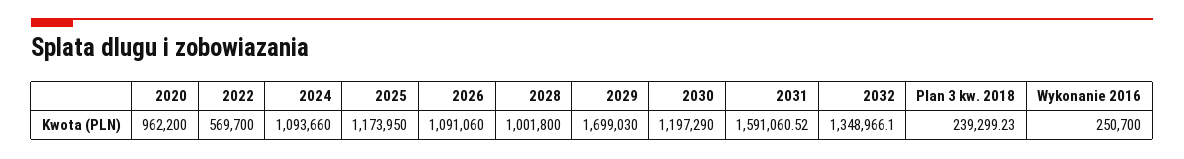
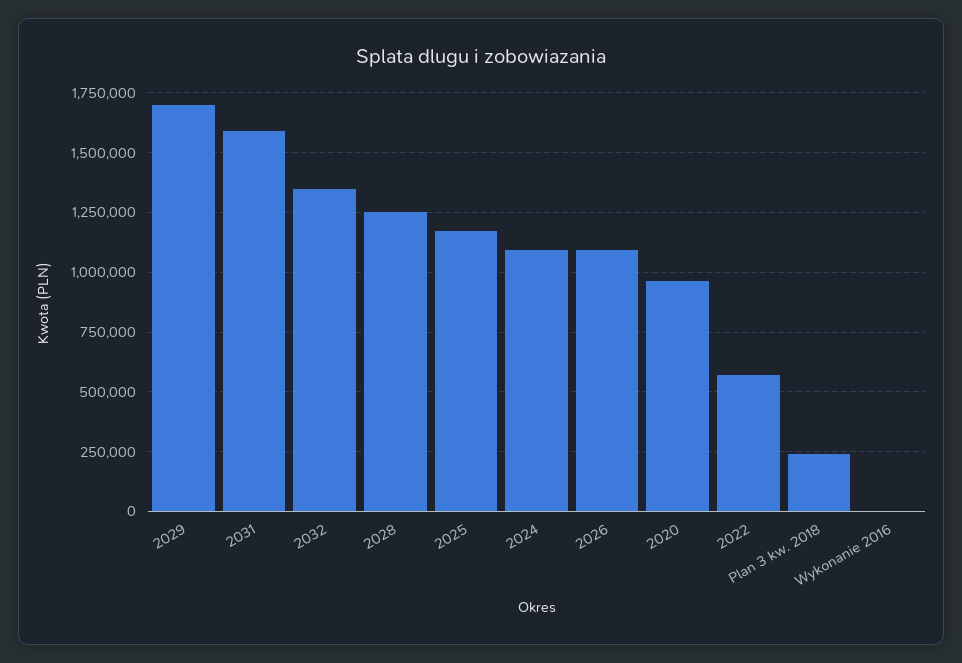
  {
    "2020": 962200,
    "2022": 569700,
    "2024": 1093660,
    "2025": 1173950,
    "2026": 1091060,
-   "2028": 1001800,
+   "2028": 1250000,
    "2029": 1699030,
-   "2030": 1197290,
    "2031": 1591060.52,
    "2032": 1348966.1,
    "Plan 3 kw. 2018": 239299.23,
-   "Wykonanie 2016": 250700
+   "Wykonanie 2016": 0
  }

